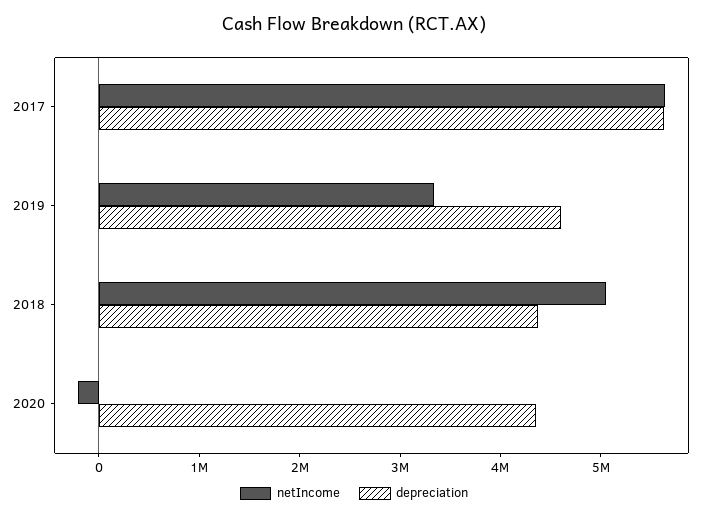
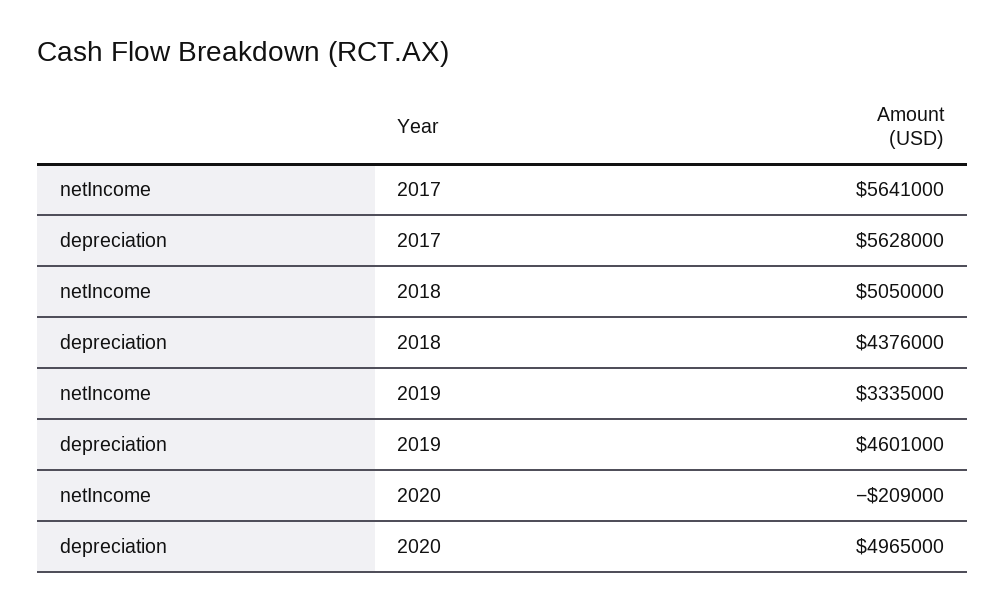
  {
    "netIncome": {
      "2017": 5641000,
      "2019": 3335000,
      "2018": 5050000,
      "2020": -209000
    },
    "depreciation": {
      "2017": 5628000,
      "2019": 4601000,
      "2018": 4376000,
-     "2020": 4400000
+     "2020": 4965000
    }
  }

